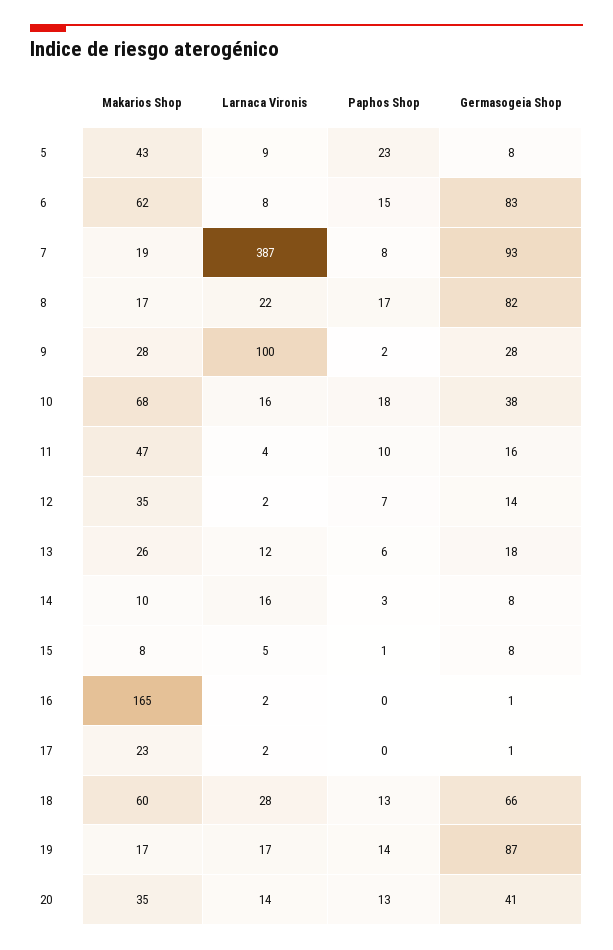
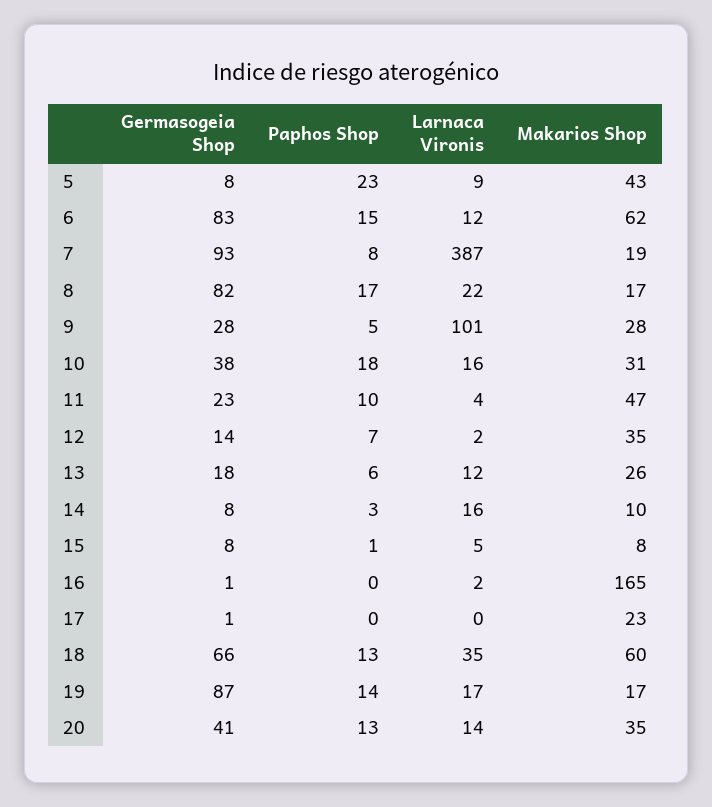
  {
    "Makarios Shop": {
      "5": 43,
      "6": 62,
      "7": 19,
      "8": 17,
      "9": 28,
-     "10": 68,
+     "10": 31,
      "11": 47,
      "12": 35,
      "13": 26,
      "14": 10,
      "15": 8,
      "16": 165,
      "17": 23,
      "18": 60,
      "19": 17,
      "20": 35
    },
    "Larnaca Vironis": {
      "5": 9,
-     "6": 8,
+     "6": 12,
      "7": 387,
      "8": 22,
-     "9": 100,
+     "9": 101,
      "10": 16,
      "11": 4,
      "12": 2,
      "13": 12,
      "14": 16,
      "15": 5,
      "16": 2,
-     "17": 2,
+     "17": 0,
-     "18": 28,
+     "18": 35,
      "19": 17,
      "20": 14
    },
    "Paphos Shop": {
      "5": 23,
      "6": 15,
      "7": 8,
      "8": 17,
-     "9": 2,
+     "9": 5,
      "10": 18,
      "11": 10,
      "12": 7,
      "13": 6,
      "14": 3,
      "15": 1,
      "16": 0,
      "17": 0,
      "18": 13,
      "19": 14,
      "20": 13
    },
    "Germasogeia Shop": {
      "5": 8,
      "6": 83,
      "7": 93,
      "8": 82,
      "9": 28,
      "10": 38,
-     "11": 16,
+     "11": 23,
      "12": 14,
      "13": 18,
      "14": 8,
      "15": 8,
      "16": 1,
      "17": 1,
      "18": 66,
      "19": 87,
      "20": 41
    }
  }

